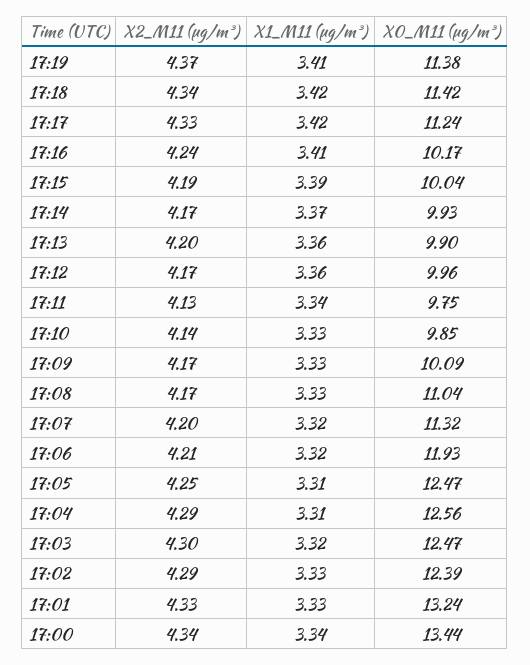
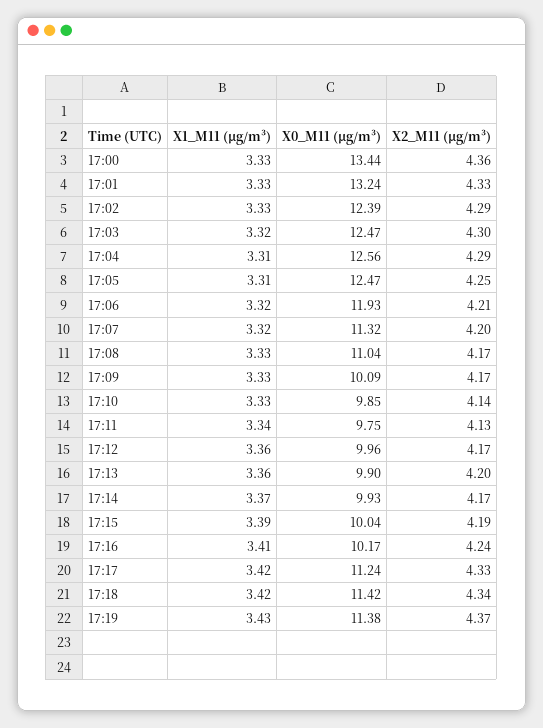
  {
    "X2_M11 (μg/m³)": {
      "17:19": 4.37,
      "17:18": 4.34,
      "17:17": 4.33,
      "17:16": 4.24,
      "17:15": 4.19,
      "17:14": 4.17,
      "17:13": 4.2,
      "17:12": 4.17,
      "17:11": 4.13,
      "17:10": 4.14,
      "17:09": 4.17,
      "17:08": 4.17,
      "17:07": 4.2,
      "17:06": 4.21,
      "17:05": 4.25,
      "17:04": 4.29,
      "17:03": 4.3,
      "17:02": 4.29,
      "17:01": 4.33,
-     "17:00": 4.34
+     "17:00": 4.36
    },
    "X1_M11 (μg/m³)": {
-     "17:19": 3.41,
+     "17:19": 3.43,
      "17:18": 3.42,
      "17:17": 3.42,
      "17:16": 3.41,
      "17:15": 3.39,
      "17:14": 3.37,
      "17:13": 3.36,
      "17:12": 3.36,
      "17:11": 3.34,
      "17:10": 3.33,
      "17:09": 3.33,
      "17:08": 3.33,
      "17:07": 3.32,
      "17:06": 3.32,
      "17:05": 3.31,
      "17:04": 3.31,
      "17:03": 3.32,
      "17:02": 3.33,
      "17:01": 3.33,
-     "17:00": 3.34
+     "17:00": 3.33
    },
    "X0_M11 (μg/m³)": {
      "17:19": 11.38,
      "17:18": 11.42,
      "17:17": 11.24,
      "17:16": 10.17,
      "17:15": 10.04,
      "17:14": 9.93,
      "17:13": 9.9,
      "17:12": 9.96,
      "17:11": 9.75,
      "17:10": 9.85,
      "17:09": 10.09,
      "17:08": 11.04,
      "17:07": 11.32,
      "17:06": 11.93,
      "17:05": 12.47,
      "17:04": 12.56,
      "17:03": 12.47,
      "17:02": 12.39,
      "17:01": 13.24,
      "17:00": 13.44
    }
  }

